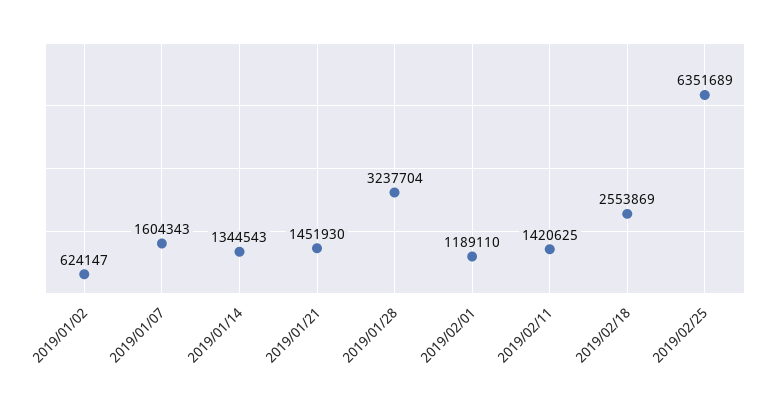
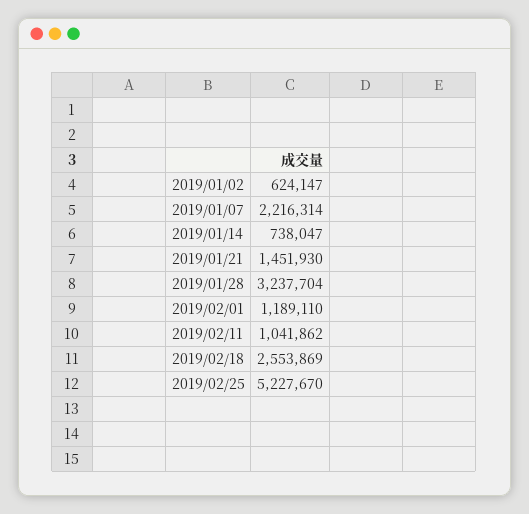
  {
    "2019/01/02": 624147,
-   "2019/01/07": 1604343,
+   "2019/01/07": 2216314,
-   "2019/01/14": 1344543,
+   "2019/01/14": 738047,
    "2019/01/21": 1451930,
    "2019/01/28": 3237704,
    "2019/02/01": 1189110,
-   "2019/02/11": 1420625,
+   "2019/02/11": 1041862,
    "2019/02/18": 2553869,
-   "2019/02/25": 6351689
+   "2019/02/25": 5227670
  }

